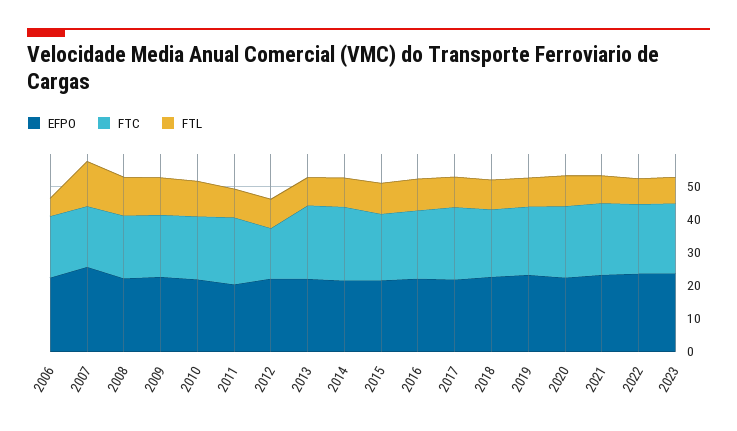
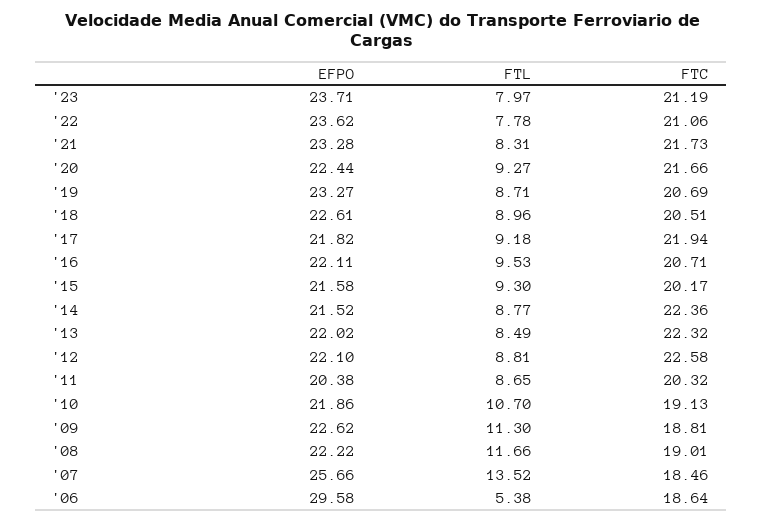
  {
    "EFPO": {
-     "2006": 22.5,
+     "2006": 29.58,
      "2007": 25.66,
      "2008": 22.22,
      "2009": 22.62,
      "2010": 21.86,
      "2011": 20.38,
      "2012": 22.1,
      "2013": 22.02,
      "2014": 21.52,
      "2015": 21.58,
      "2016": 22.11,
      "2017": 21.82,
      "2018": 22.61,
      "2019": 23.27,
      "2020": 22.44,
      "2021": 23.28,
      "2022": 23.62,
      "2023": 23.71
    },
    "FTC": {
      "2006": 18.64,
      "2007": 18.46,
      "2008": 19.01,
      "2009": 18.81,
      "2010": 19.13,
      "2011": 20.32,
-     "2012": 15,
+     "2012": 22.58,
      "2013": 22.32,
      "2014": 22.36,
      "2015": 20.17,
      "2016": 20.71,
      "2017": 21.94,
      "2018": 20.51,
      "2019": 20.69,
      "2020": 21.66,
      "2021": 21.73,
      "2022": 21.06,
      "2023": 21.19
    },
    "FTL": {
      "2006": 5.38,
      "2007": 13.52,
      "2008": 11.66,
      "2009": 11.3,
      "2010": 10.7,
      "2011": 8.65,
      "2012": 8.81,
      "2013": 8.49,
      "2014": 8.77,
      "2015": 9.3,
      "2016": 9.53,
      "2017": 9.18,
      "2018": 8.96,
      "2019": 8.71,
      "2020": 9.27,
      "2021": 8.31,
      "2022": 7.78,
      "2023": 7.97
    }
  }

